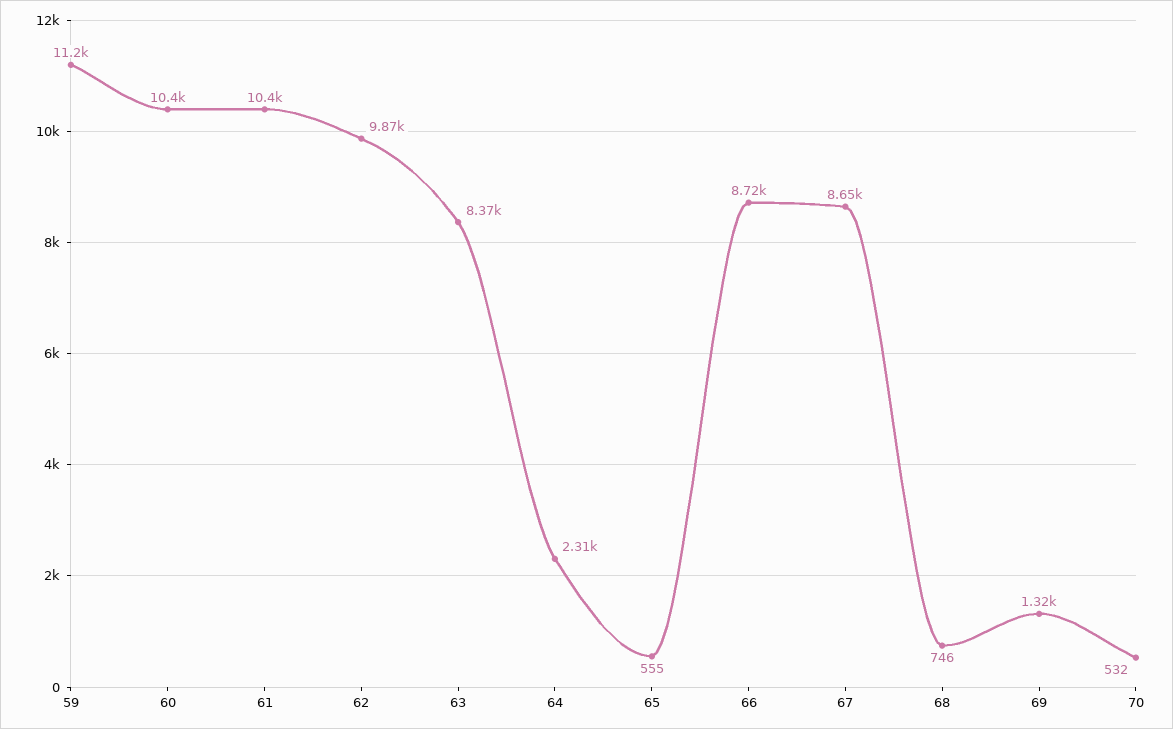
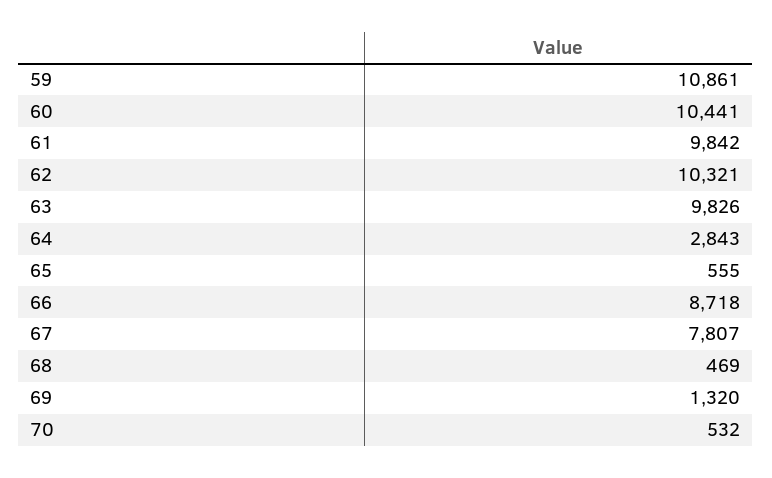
  {
-   "59": 11200,
+   "59": 10861,
    "60": 10441,
-   "61": 10400,
+   "61": 9842,
-   "62": 9870,
+   "62": 10321,
-   "63": 8370,
+   "63": 9826,
-   "64": 2310,
+   "64": 2843,
    "65": 555,
    "66": 8718,
-   "67": 8650,
+   "67": 7807,
-   "68": 746,
+   "68": 469,
    "69": 1320,
    "70": 532
  }

